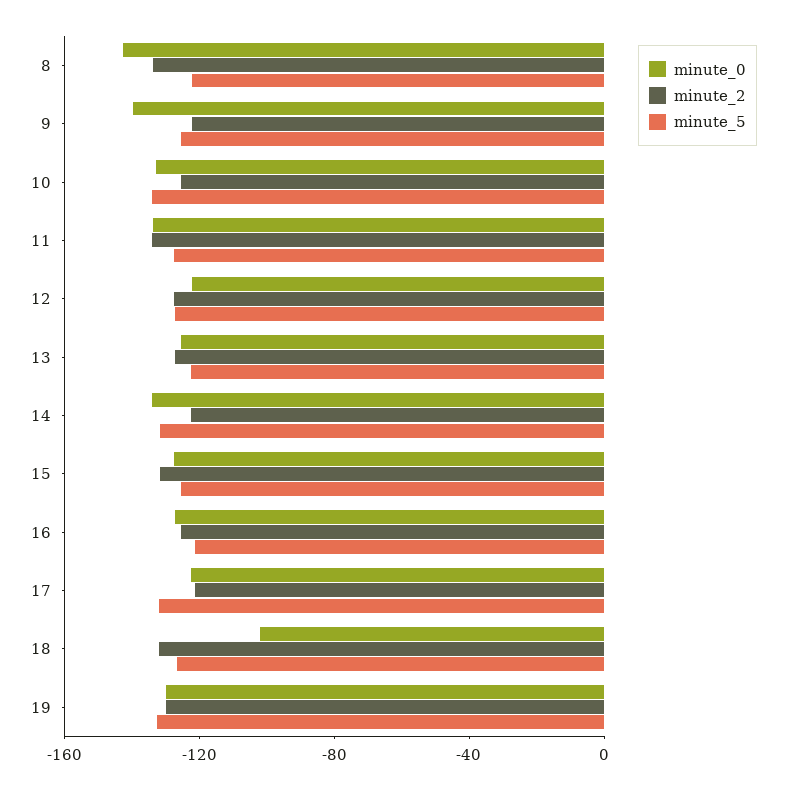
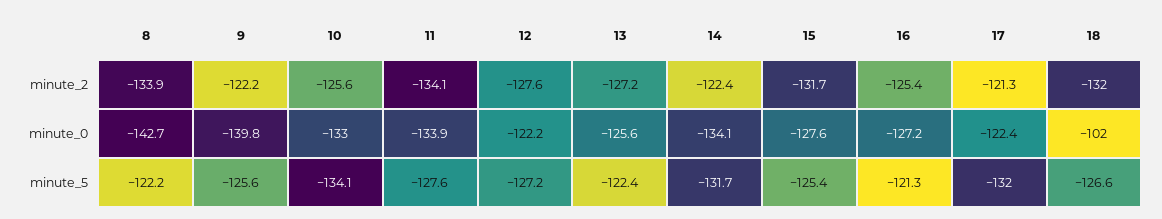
  {
    "minute_0": {
      "8": -142.7,
      "9": -139.8,
      "10": -133,
      "11": -133.9,
      "12": -122.2,
      "13": -125.6,
      "14": -134.1,
      "15": -127.6,
      "16": -127.2,
      "17": -122.4,
-     "18": -102,
+     "18": -102
-     "19": -130
    },
    "minute_2": {
      "8": -133.9,
      "9": -122.2,
      "10": -125.6,
      "11": -134.1,
      "12": -127.6,
      "13": -127.2,
      "14": -122.4,
      "15": -131.7,
      "16": -125.4,
      "17": -121.3,
-     "18": -132,
+     "18": -132
-     "19": -130
    },
    "minute_5": {
      "8": -122.2,
      "9": -125.6,
      "10": -134.1,
      "11": -127.6,
      "12": -127.2,
      "13": -122.4,
      "14": -131.7,
      "15": -125.4,
      "16": -121.3,
      "17": -132,
-     "18": -126.6,
+     "18": -126.6
-     "19": -130
    }
  }

